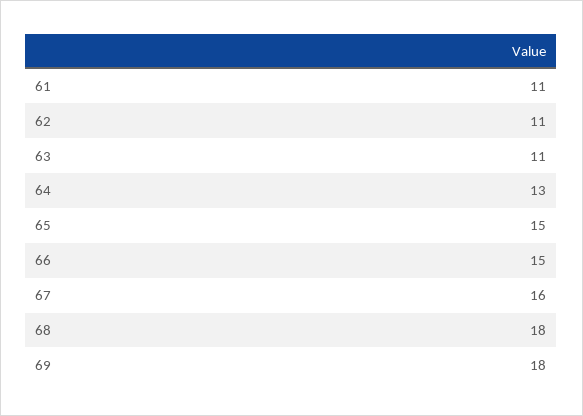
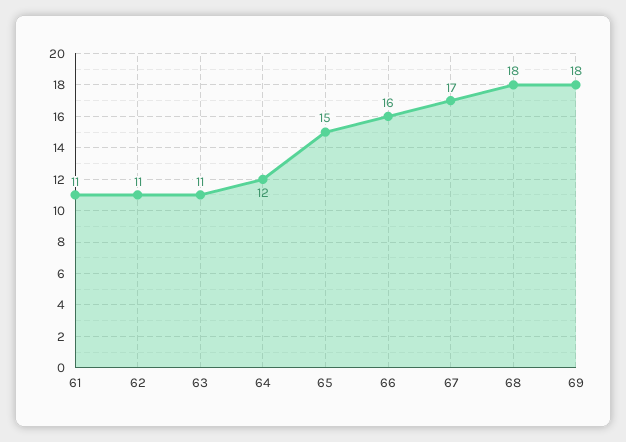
  {
    "61": 11,
    "62": 11,
    "63": 11,
-   "64": 13,
+   "64": 12,
    "65": 15,
-   "66": 15,
+   "66": 16,
-   "67": 16,
+   "67": 17,
    "68": 18,
    "69": 18
  }

